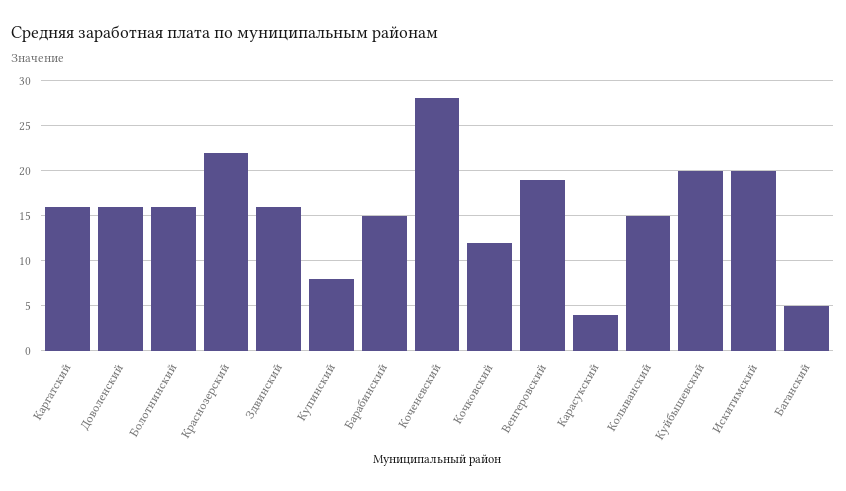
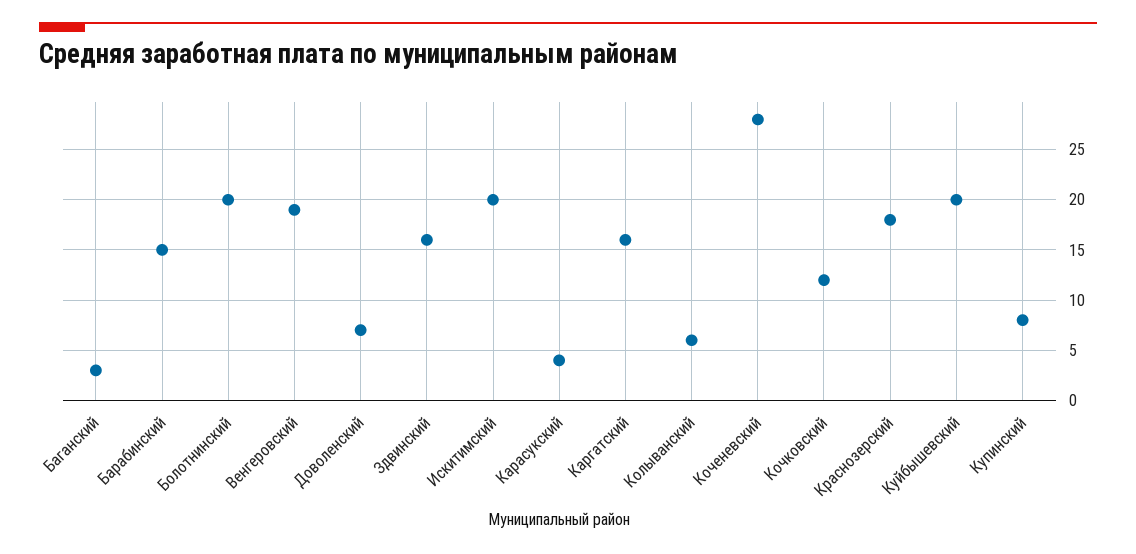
  {
    "Каргатский": 16,
-   "Доволенский": 16,
+   "Доволенский": 7,
-   "Болотнинский": 16,
+   "Болотнинский": 20,
-   "Краснозерский": 22,
+   "Краснозерский": 18,
    "Здвинский": 16,
    "Купинский": 8,
    "Барабинский": 15,
    "Коченевский": 28,
    "Кочковский": 12,
    "Венгеровский": 19,
    "Карасукский": 4,
-   "Колыванский": 15,
+   "Колыванский": 6,
    "Куйбышевский": 20,
    "Искитимский": 20,
-   "Баганский": 5
+   "Баганский": 3
  }

